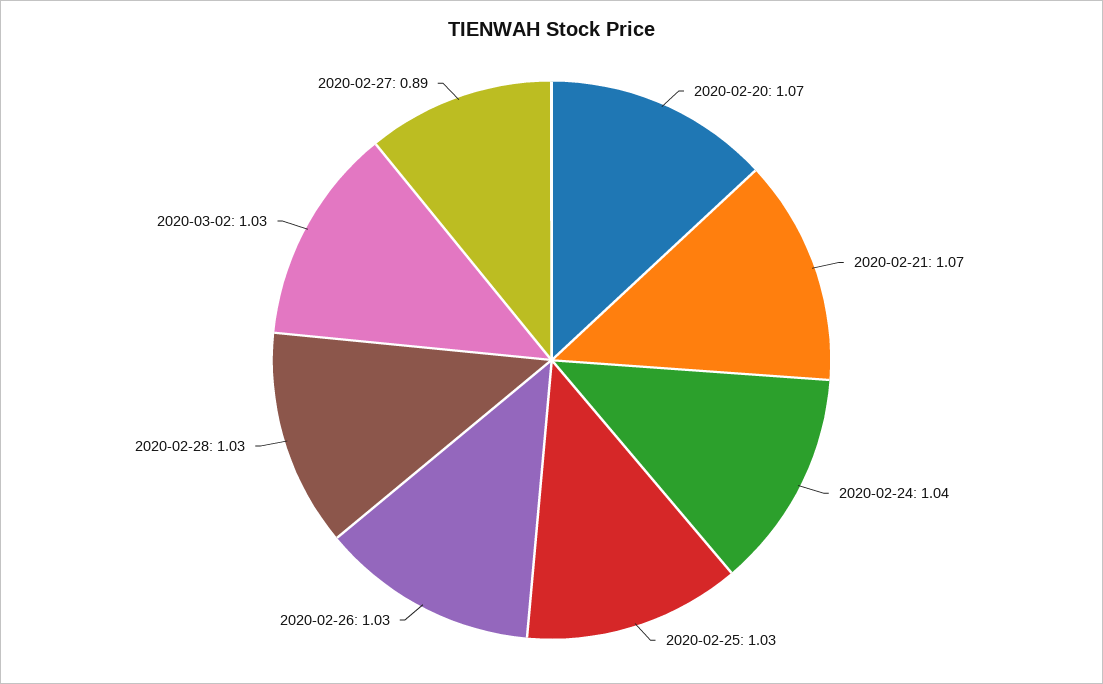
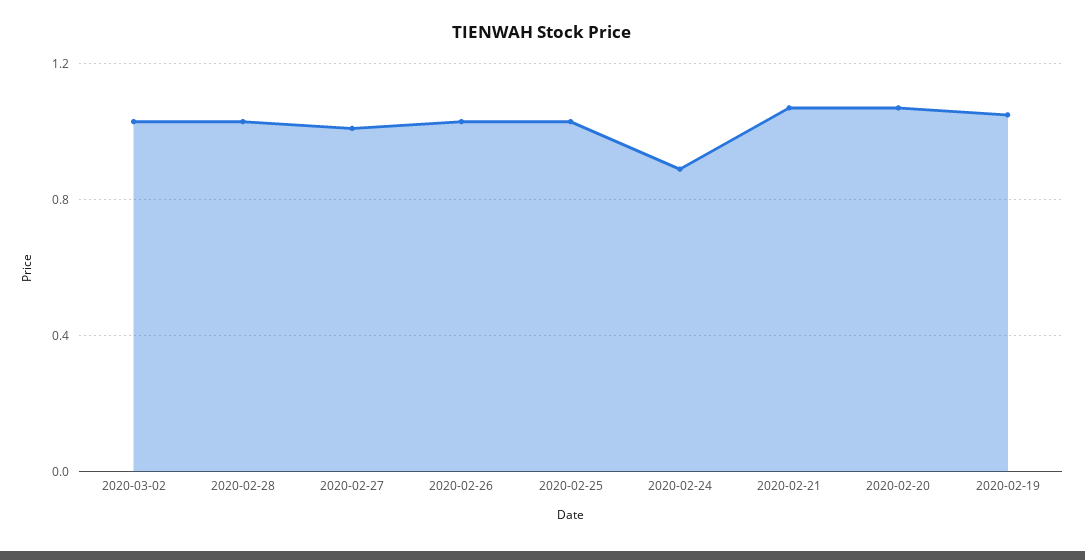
  {
    "2020-02-20": 1.07,
    "2020-02-21": 1.07,
-   "2020-02-24": 1.04,
+   "2020-02-24": 0.9,
    "2020-02-25": 1.03,
    "2020-02-26": 1.03,
    "2020-02-28": 1.03,
    "2020-03-02": 1.03,
-   "2020-02-27": 0.89
+   "2020-02-27": 1,
+   "2020-02-19": 1.05
  }

